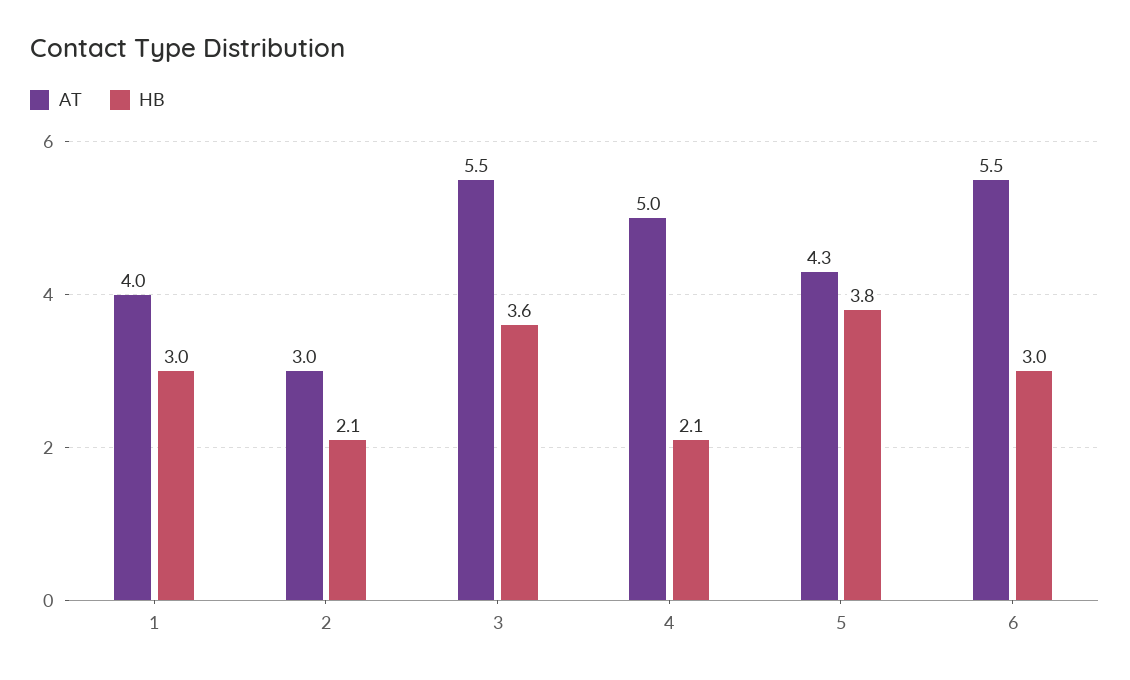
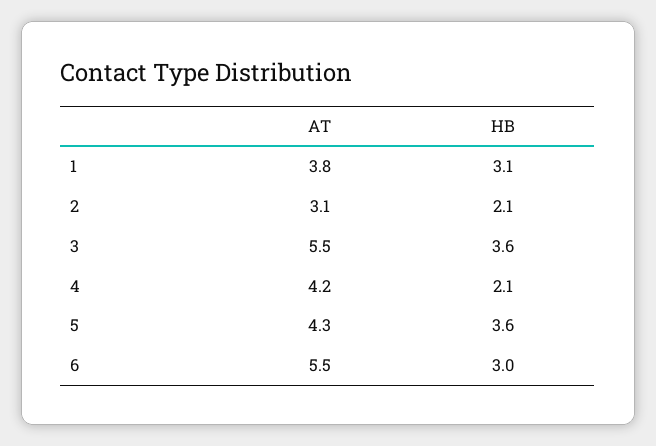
  {
    "AT": {
-     "1": 4,
+     "1": 3.8,
-     "2": 3,
+     "2": 3.1,
      "3": 5.5,
-     "4": 5,
+     "4": 4.2,
      "5": 4.3,
      "6": 5.5
    },
    "HB": {
-     "1": 3,
+     "1": 3.1,
      "2": 2.1,
      "3": 3.6,
      "4": 2.1,
-     "5": 3.8,
+     "5": 3.6,
      "6": 3
    }
  }

